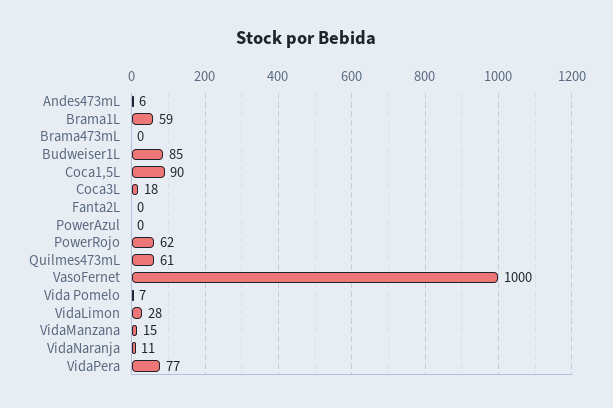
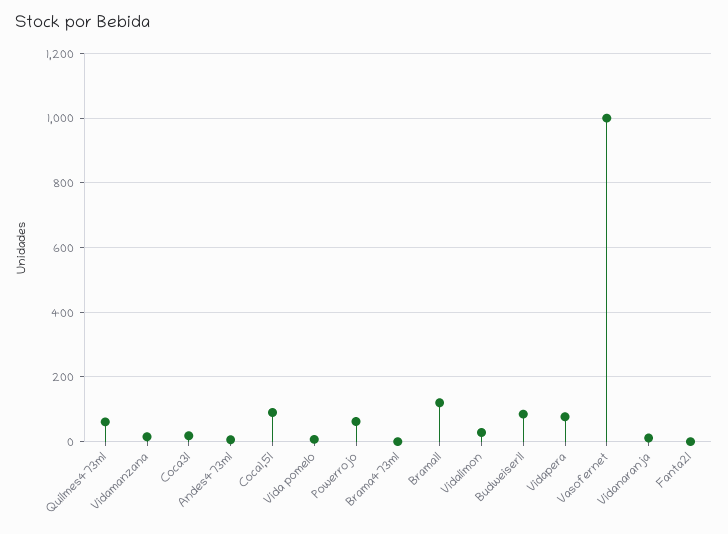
  {
    "Andes473mL": 6,
-   "Brama1L": 59,
+   "Brama1L": 120,
    "Brama473mL": 0,
    "Budweiser1L": 85,
    "Coca1,5L": 90,
    "Coca3L": 18,
    "Fanta2L": 0,
-   "PowerAzul": 0,
    "PowerRojo": 62,
    "Quilmes473mL": 61,
    "VasoFernet": 1000,
    "Vida Pomelo": 7,
    "VidaLimon": 28,
    "VidaManzana": 15,
    "VidaNaranja": 11,
    "VidaPera": 77
  }

